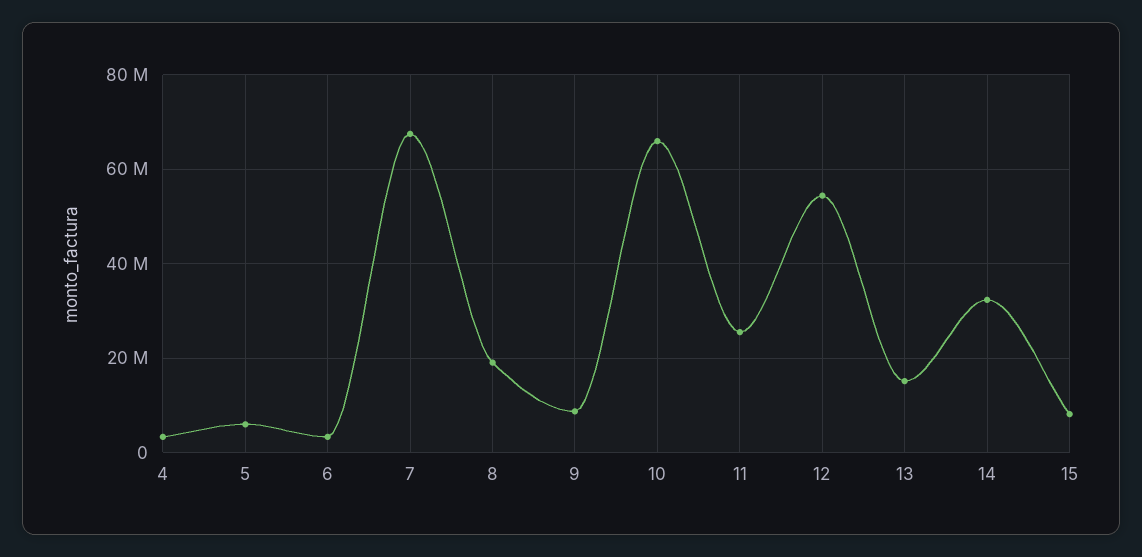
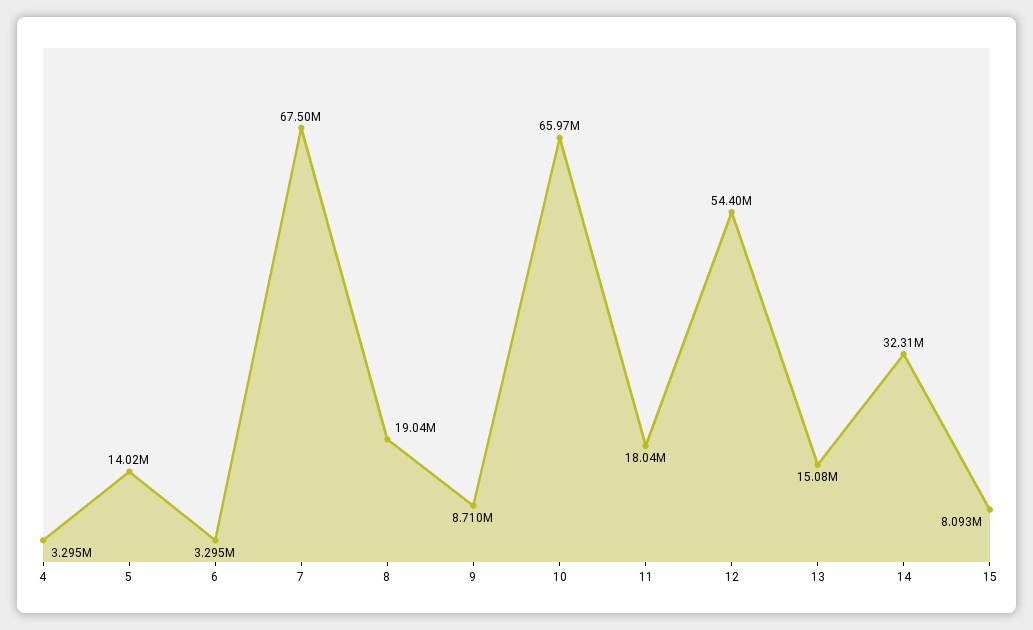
  {
    "4": 3295000,
-   "5": 6000000,
+   "5": 14020000,
    "6": 3295000,
    "7": 67500000,
    "8": 19040000,
    "9": 8710000,
    "10": 65970000,
-   "11": 26000000,
+   "11": 18040000,
    "12": 54400000,
    "13": 15080000,
    "14": 32310000,
    "15": 8093000
  }

